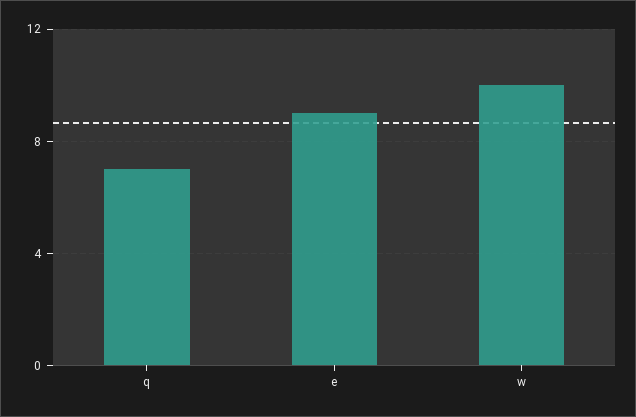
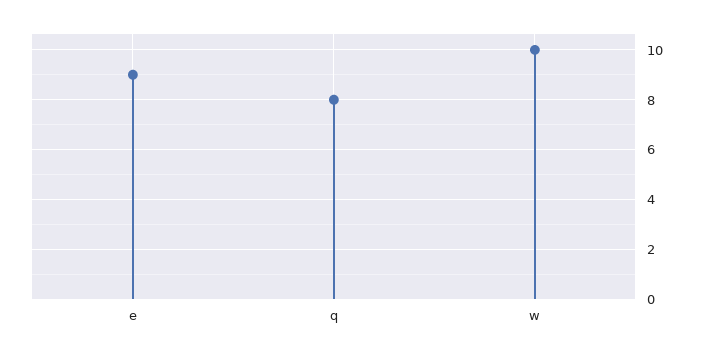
  {
-   "q": 7,
+   "q": 8,
    "e": 9,
    "w": 10
  }

